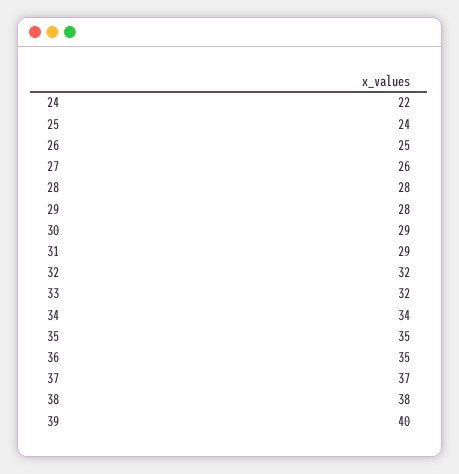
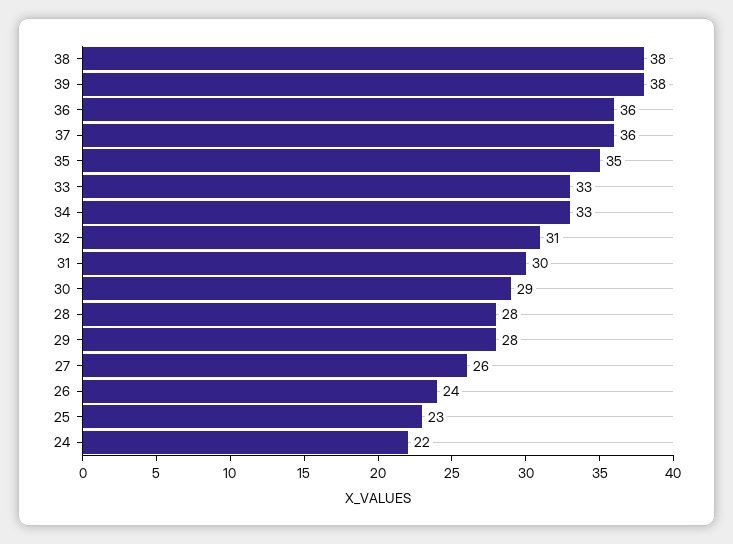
  {
    "24": 22,
-   "25": 24,
+   "25": 23,
-   "26": 25,
+   "26": 24,
    "27": 26,
    "28": 28,
    "29": 28,
    "30": 29,
-   "31": 29,
+   "31": 30,
-   "32": 32,
+   "32": 31,
-   "33": 32,
+   "33": 33,
-   "34": 34,
+   "34": 33,
    "35": 35,
-   "36": 35,
+   "36": 36,
-   "37": 37,
+   "37": 36,
    "38": 38,
-   "39": 40
+   "39": 38
  }

